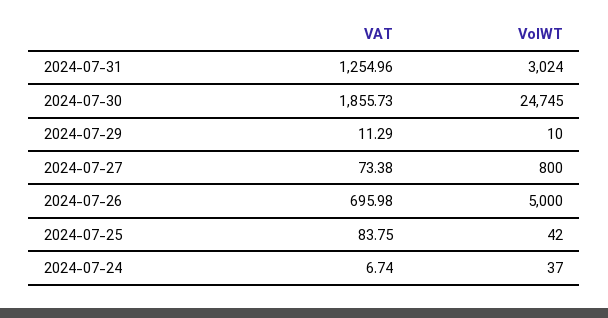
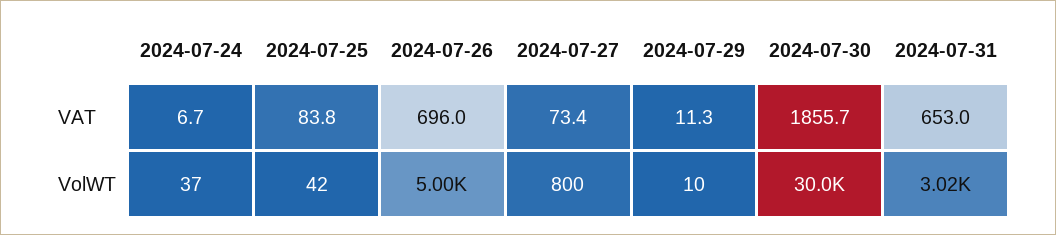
  {
    "VAT": {
-     "2024-07-31": 1254.96,
+     "2024-07-31": 653,
      "2024-07-30": 1855.73,
      "2024-07-29": 11.29,
      "2024-07-27": 73.38,
      "2024-07-26": 695.98,
      "2024-07-25": 83.75,
      "2024-07-24": 6.74
    },
    "VolWT": {
      "2024-07-31": 3024,
-     "2024-07-30": 24745,
+     "2024-07-30": 30000,
      "2024-07-29": 10,
      "2024-07-27": 800,
      "2024-07-26": 5000,
      "2024-07-25": 42,
      "2024-07-24": 37
    }
  }

